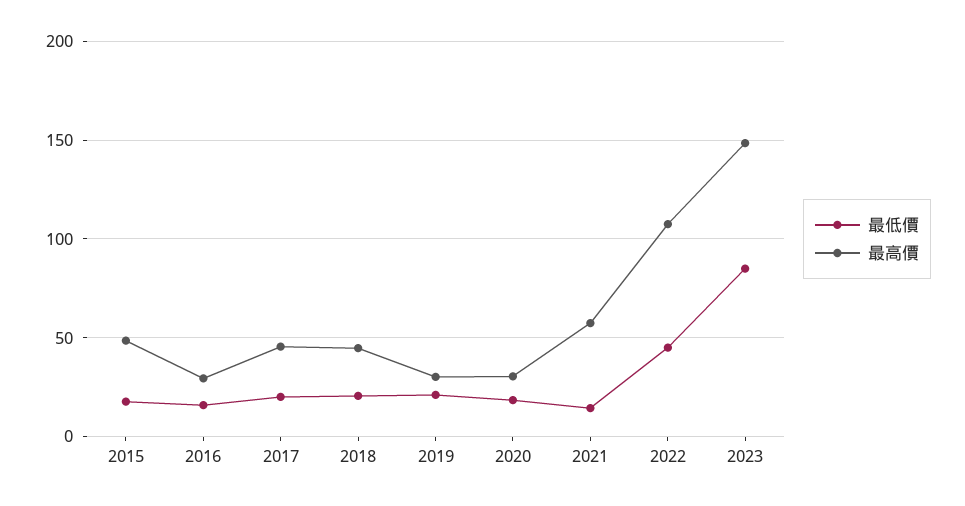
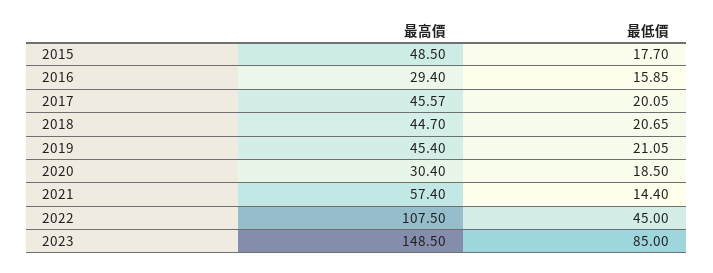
  {
    "最低價": {
      "2015": 17.7,
      "2016": 15.85,
      "2017": 20.05,
      "2018": 20.65,
      "2019": 21.05,
      "2020": 18.5,
      "2021": 14.4,
      "2022": 45,
      "2023": 85
    },
    "最高價": {
      "2015": 48.5,
      "2016": 29.4,
      "2017": 45.57,
      "2018": 44.7,
-     "2019": 30,
+     "2019": 45.4,
      "2020": 30.4,
      "2021": 57.4,
      "2022": 107.5,
      "2023": 148.5
    }
  }

